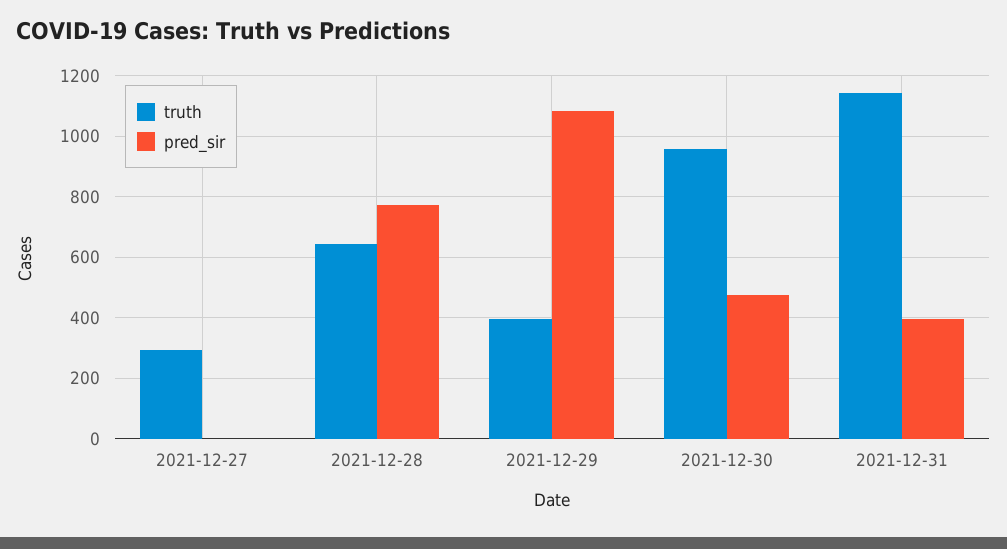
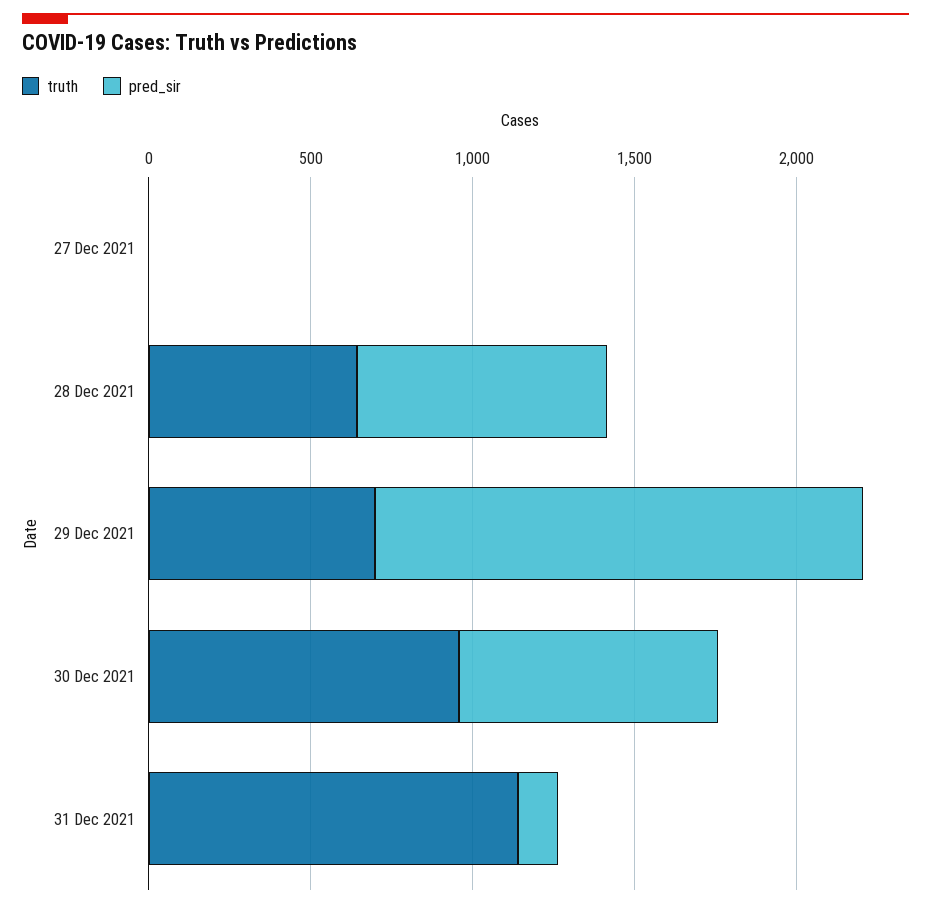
  {
    "truth": {
-     "2021-12-27": 300,
+     "2021-12-27": 0,
      "2021-12-28": 640,
-     "2021-12-29": 400,
+     "2021-12-29": 700,
      "2021-12-30": 960,
      "2021-12-31": 1140
    },
    "pred_sir": {
      "2021-12-27": 0,
      "2021-12-28": 780,
-     "2021-12-29": 1080,
+     "2021-12-29": 1500,
-     "2021-12-30": 480,
+     "2021-12-30": 800,
-     "2021-12-31": 400
+     "2021-12-31": 100
    }
  }

